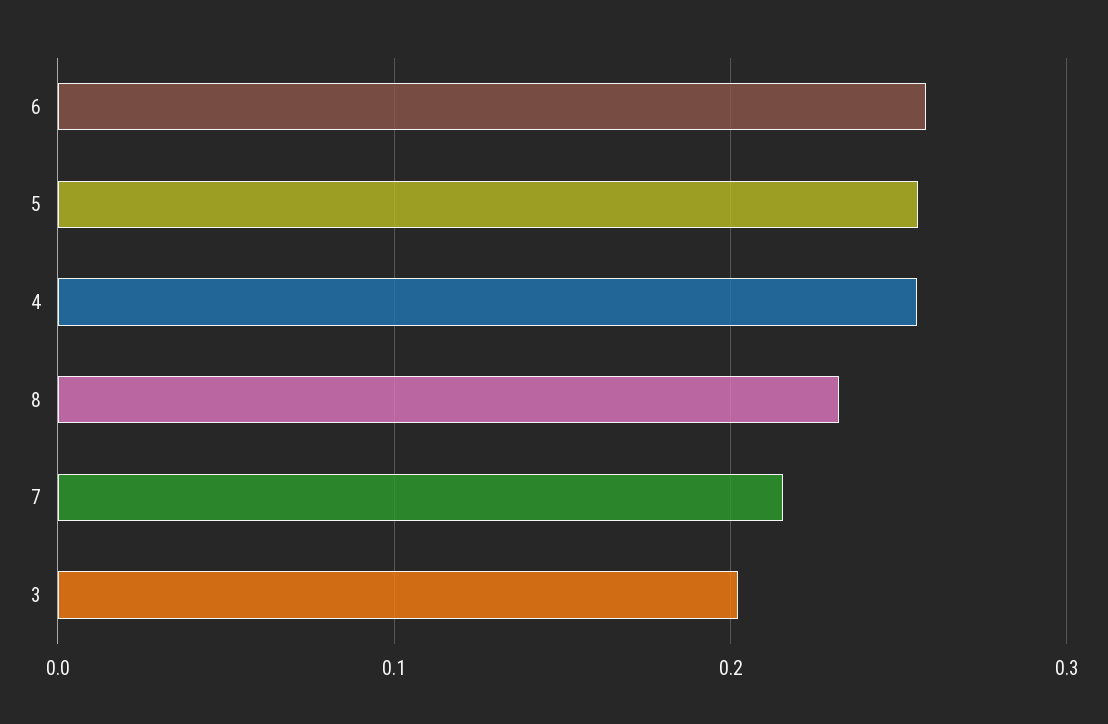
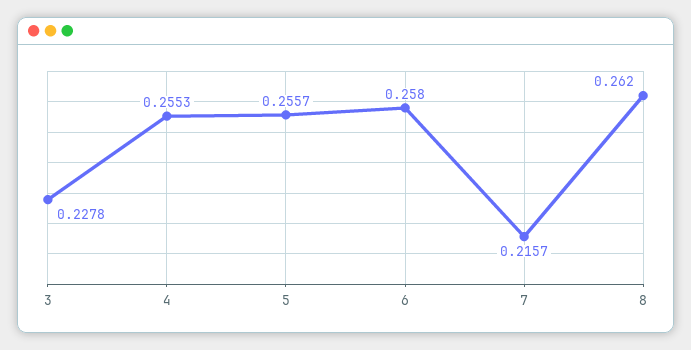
  {
    "6": 0.258,
    "5": 0.2557,
    "4": 0.2553,
-   "8": 0.23,
+   "8": 0.262,
    "7": 0.2157,
-   "3": 0.2
+   "3": 0.2278
  }

